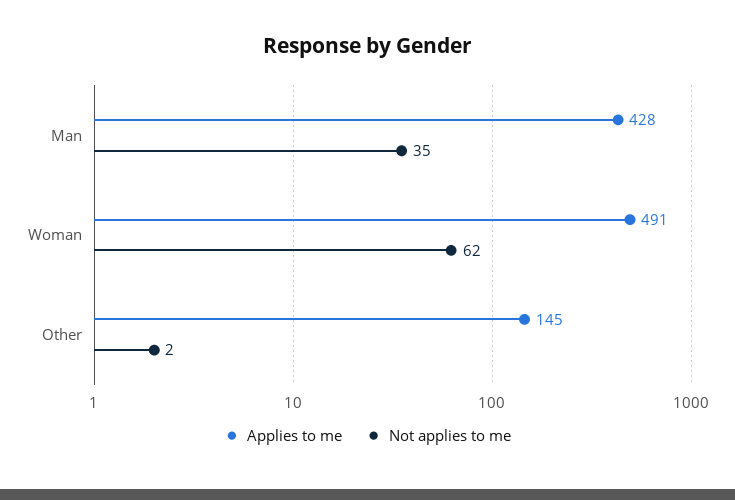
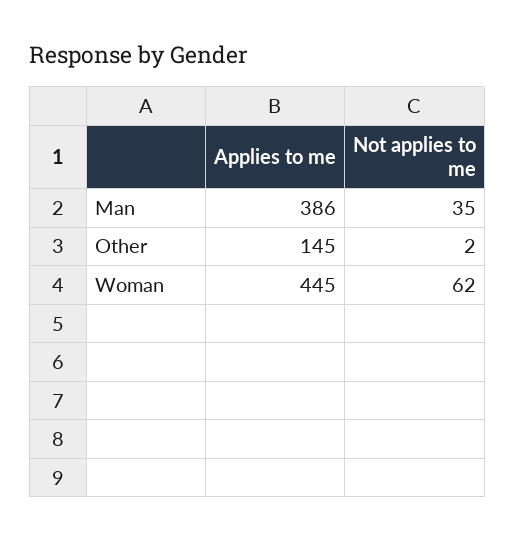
  {
    "Applies to me": {
-     "Man": 428,
+     "Man": 386,
-     "Woman": 491,
+     "Woman": 445,
      "Other": 145
    },
    "Not applies to me": {
      "Man": 35,
      "Woman": 62,
      "Other": 2
    }
  }

